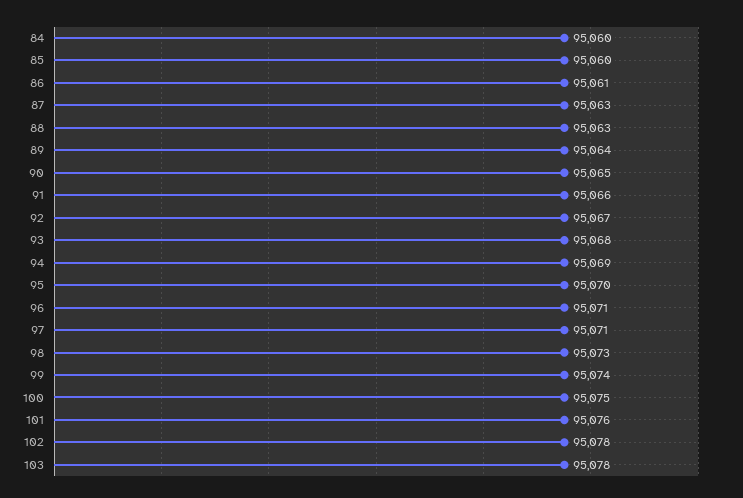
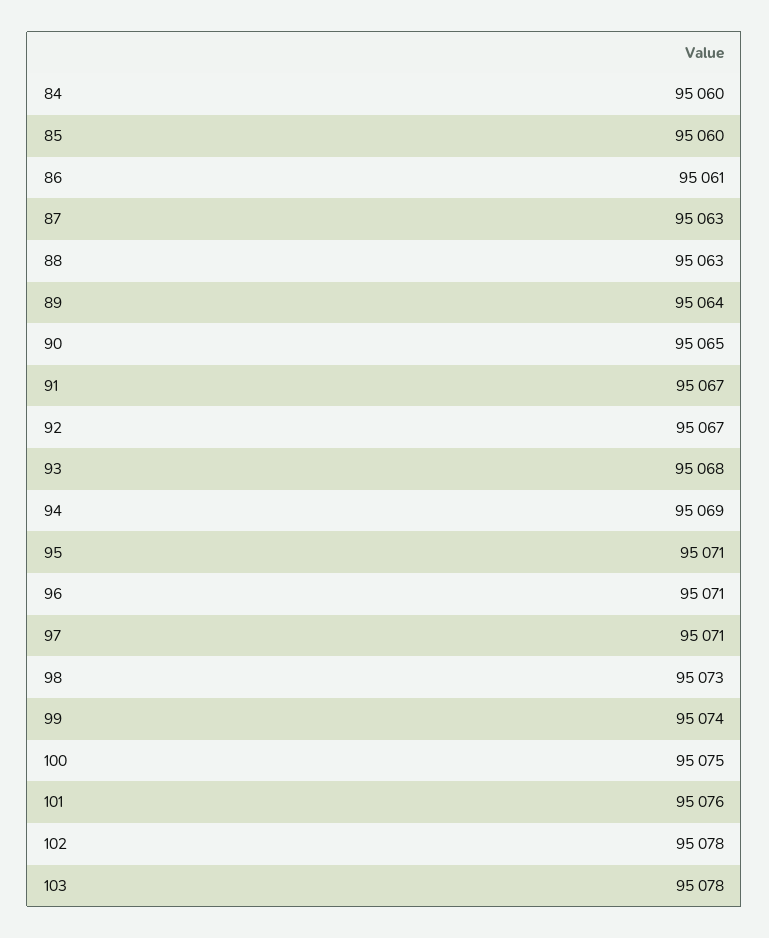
  {
    "84": 95060,
    "85": 95060,
    "86": 95061,
    "87": 95063,
    "88": 95063,
    "89": 95064,
    "90": 95065,
-   "91": 95066,
+   "91": 95067,
    "92": 95067,
    "93": 95068,
    "94": 95069,
-   "95": 95070,
+   "95": 95071,
    "96": 95071,
    "97": 95071,
    "98": 95073,
    "99": 95074,
    "100": 95075,
    "101": 95076,
    "102": 95078,
    "103": 95078
  }

